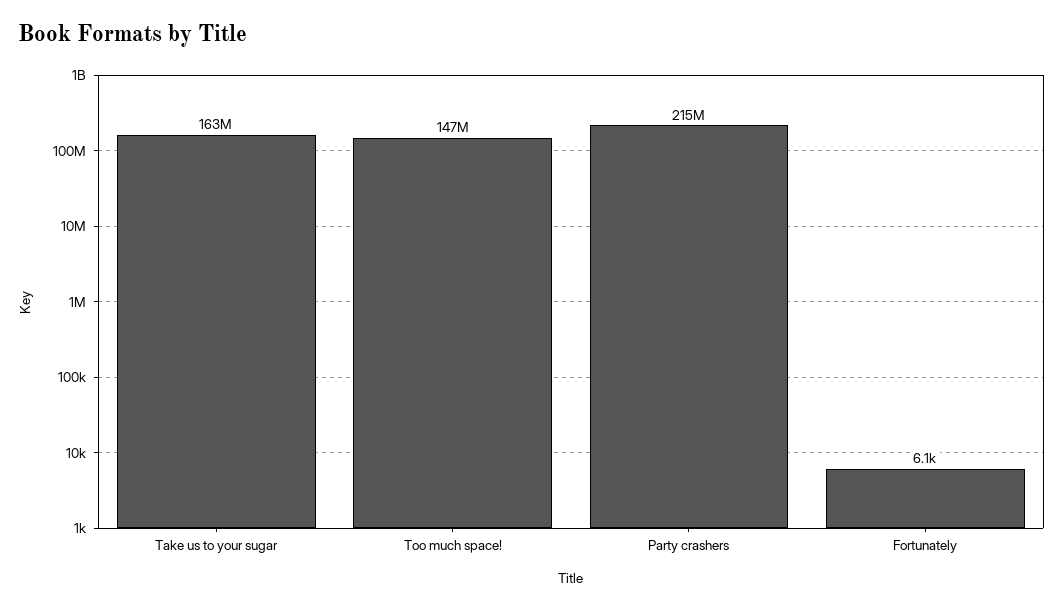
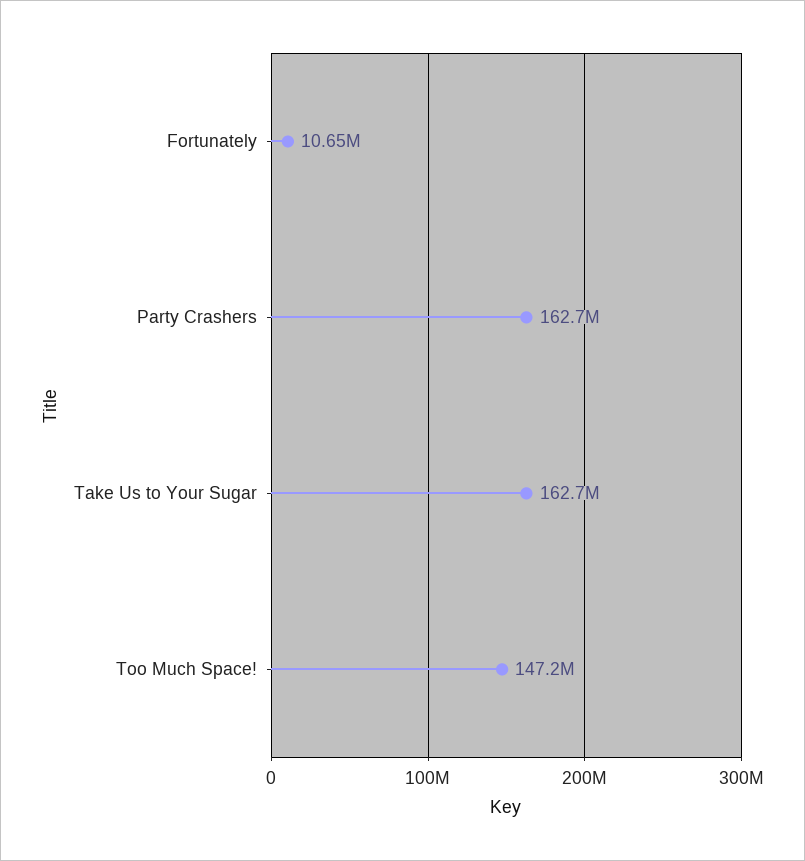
  {
    "Take us to your sugar": 162700000,
    "Too much space!": 147200000,
-   "Party crashers": 215000000,
+   "Party crashers": 162700000,
-   "Fortunately": 6100
+   "Fortunately": 10650000
  }

